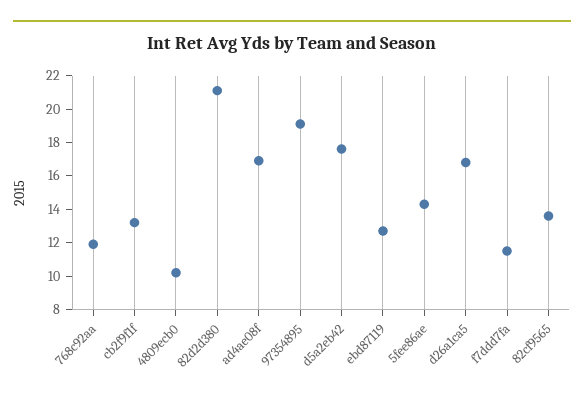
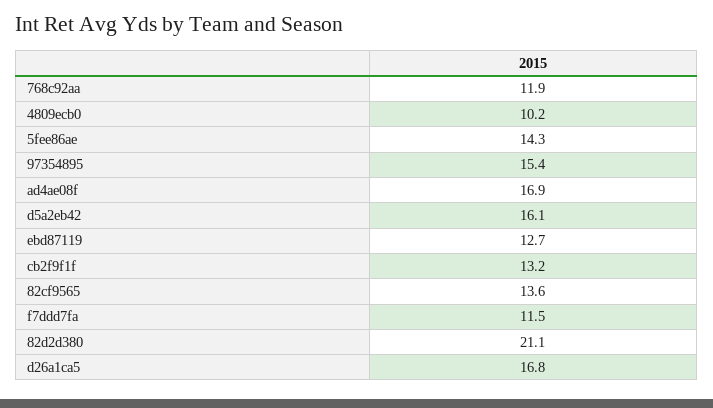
  {
    "768c92aa": 11.9,
    "cb2f9f1f": 13.2,
    "4809ecb0": 10.2,
    "82d2d380": 21.1,
    "ad4ae08f": 16.9,
-   "97354895": 19,
+   "97354895": 15.4,
-   "d5a2eb42": 17.5,
+   "d5a2eb42": 16.1,
    "ebd87119": 12.7,
    "5fee86ae": 14.3,
    "d26a1ca5": 16.8,
    "f7ddd7fa": 11.5,
    "82cf9565": 13.6
  }

